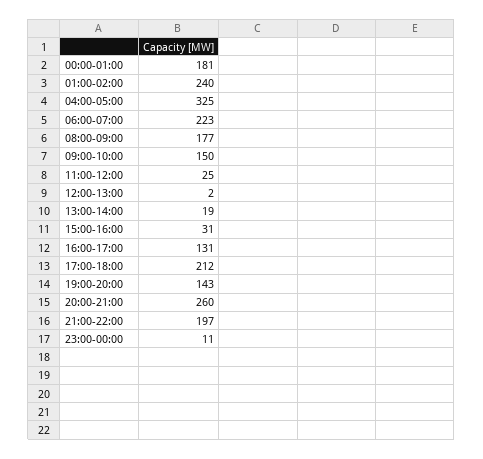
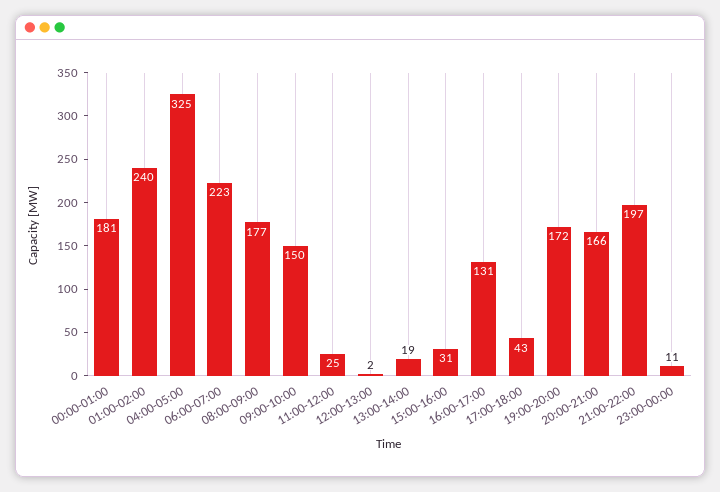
  {
    "00:00-01:00": 181,
    "01:00-02:00": 240,
    "04:00-05:00": 325,
    "06:00-07:00": 223,
    "08:00-09:00": 177,
    "09:00-10:00": 150,
    "11:00-12:00": 25,
    "12:00-13:00": 2,
    "13:00-14:00": 19,
    "15:00-16:00": 31,
    "16:00-17:00": 131,
-   "17:00-18:00": 212,
+   "17:00-18:00": 43,
-   "19:00-20:00": 143,
+   "19:00-20:00": 172,
-   "20:00-21:00": 260,
+   "20:00-21:00": 166,
    "21:00-22:00": 197,
    "23:00-00:00": 11
  }

